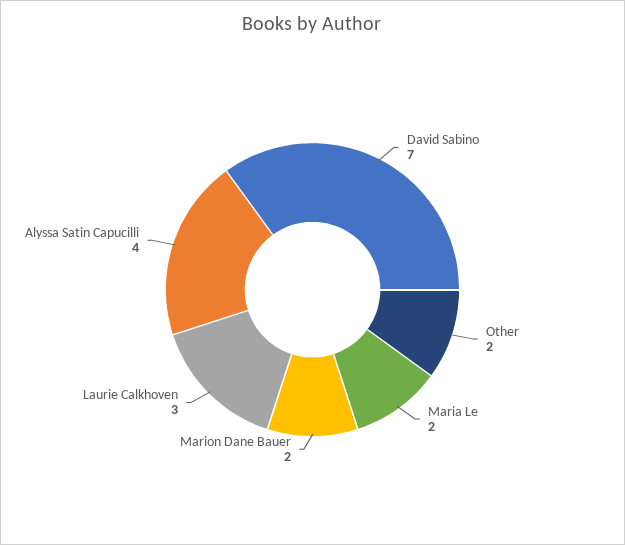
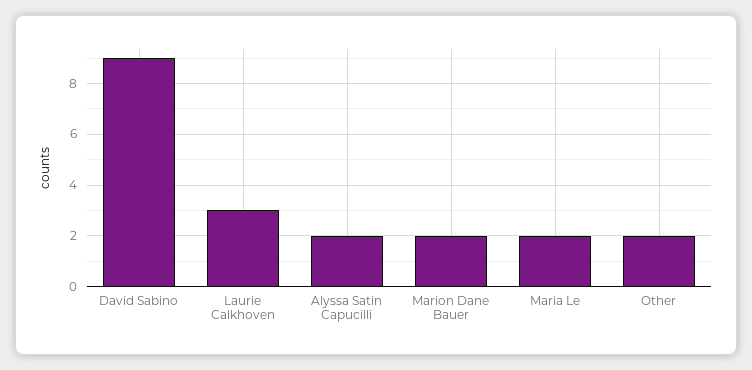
  {
-   "David Sabino": 7,
+   "David Sabino": 9,
    "Other": 2,
    "Maria Le": 2,
    "Marion Dane Bauer": 2,
    "Laurie Calkhoven": 3,
-   "Alyssa Satin Capucilli": 4
+   "Alyssa Satin Capucilli": 2
  }

